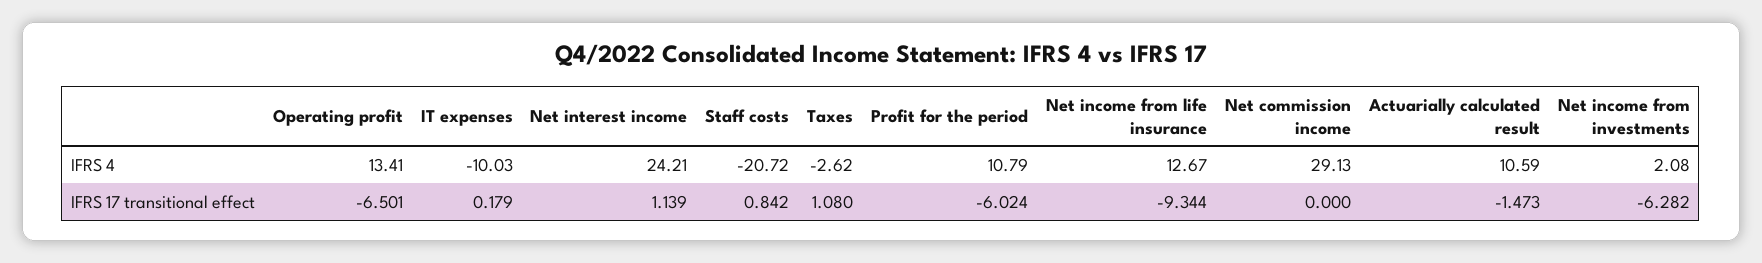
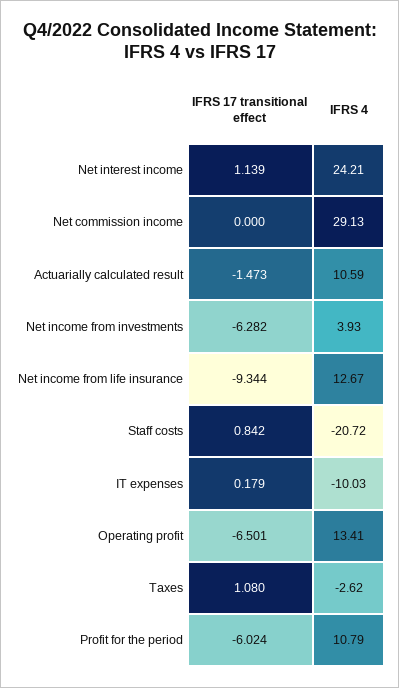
  {
    "Operating profit": {
      "IFRS 4": 13.41,
      "IFRS 17 transitional effect": -6.501
    },
    "IT expenses": {
      "IFRS 4": -10.03,
      "IFRS 17 transitional effect": 0.179
    },
    "Net interest income": {
      "IFRS 4": 24.21,
      "IFRS 17 transitional effect": 1.139
    },
    "Staff costs": {
      "IFRS 4": -20.72,
      "IFRS 17 transitional effect": 0.842
    },
    "Taxes": {
      "IFRS 4": -2.62,
      "IFRS 17 transitional effect": 1.08
    },
    "Profit for the period": {
      "IFRS 4": 10.79,
      "IFRS 17 transitional effect": -6.024
    },
    "Net income from life insurance": {
      "IFRS 4": 12.67,
      "IFRS 17 transitional effect": -9.344
    },
    "Net commission income": {
      "IFRS 4": 29.13,
      "IFRS 17 transitional effect": 0
    },
    "Actuarially calculated result": {
      "IFRS 4": 10.59,
      "IFRS 17 transitional effect": -1.473
    },
    "Net income from investments": {
-     "IFRS 4": 2.08,
+     "IFRS 4": 3.93,
      "IFRS 17 transitional effect": -6.282
    }
  }

